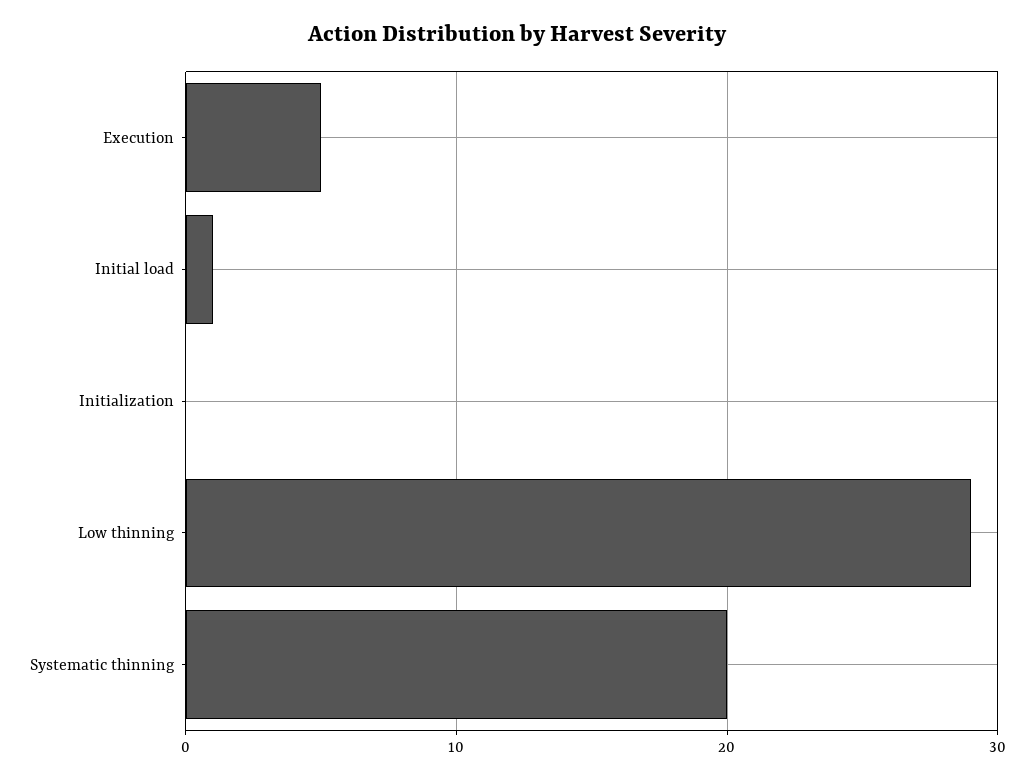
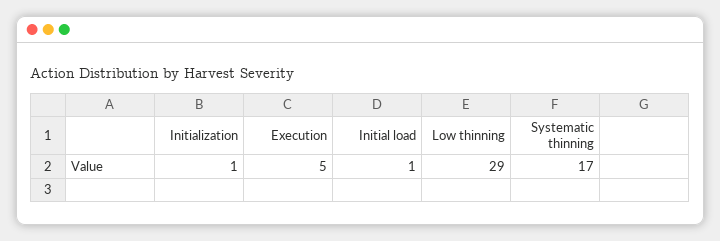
  {
    "Execution": 5,
    "Initial load": 1,
-   "Initialization": 0,
+   "Initialization": 1,
    "Low thinning": 29,
-   "Systematic thinning": 20
+   "Systematic thinning": 17
  }

